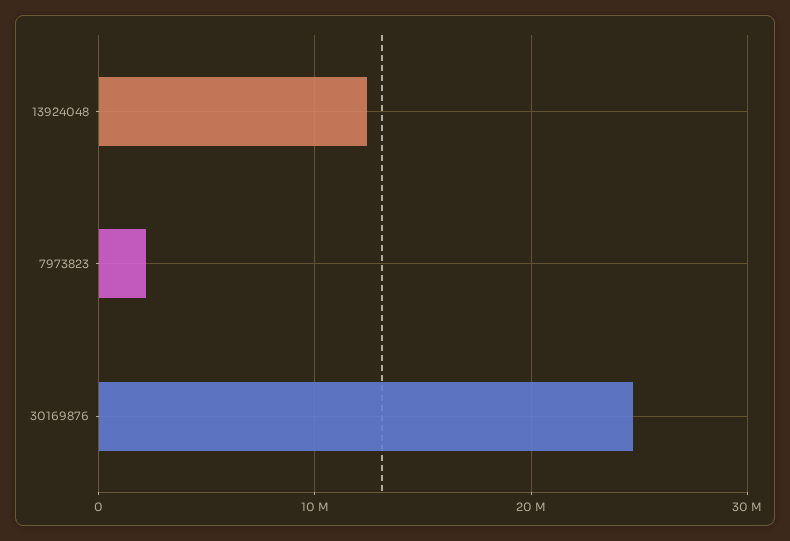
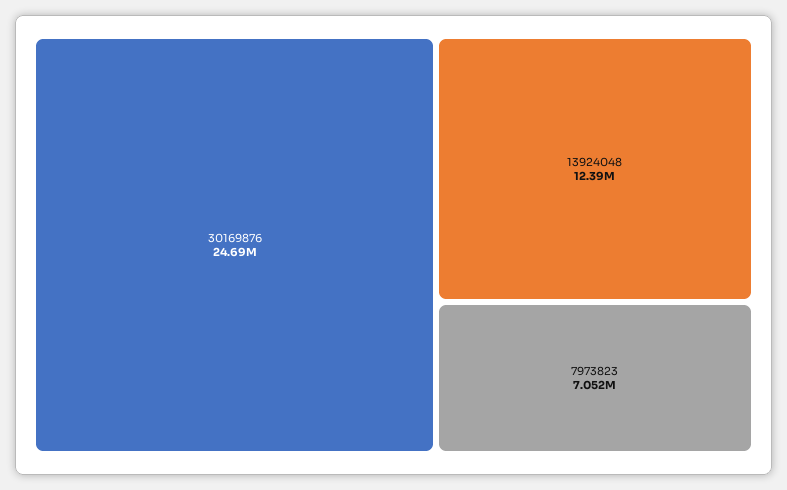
  {
    "13924048": 12390000,
-   "7973823": 2000000,
+   "7973823": 7052000,
    "30169876": 24690000
  }

